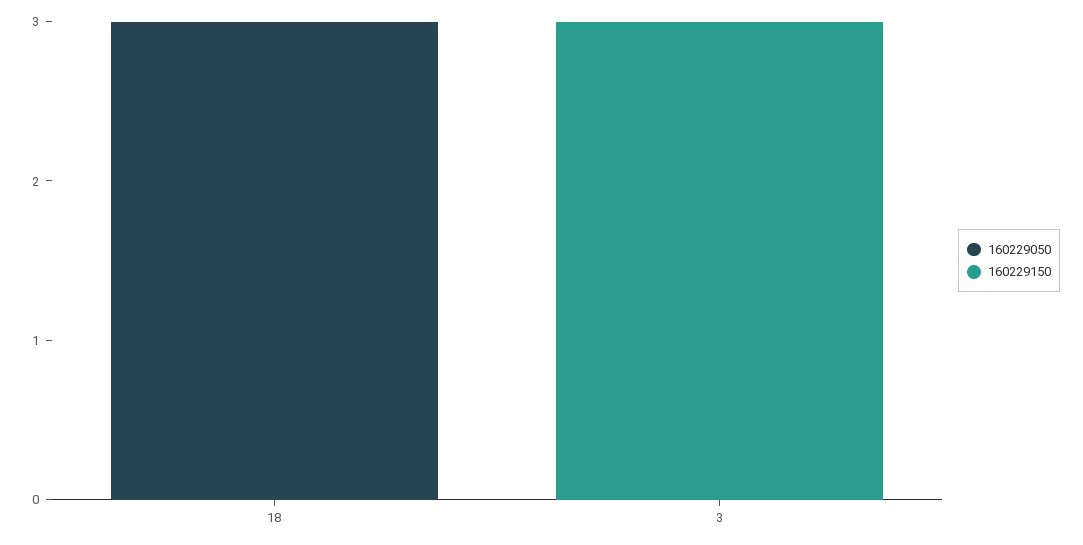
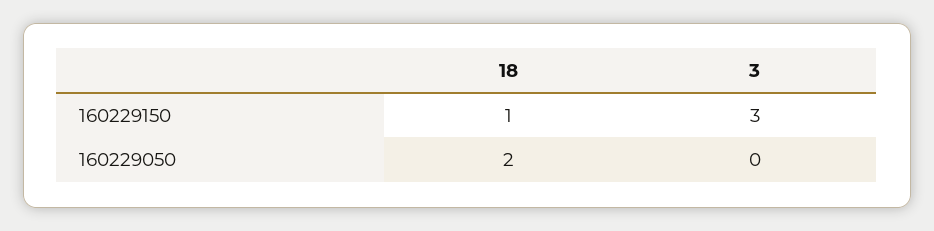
  {
    "160229050": {
-     "18": 3,
+     "18": 2,
      "3": 0
    },
    "160229150": {
-     "18": 0,
+     "18": 1,
      "3": 3
    }
  }

